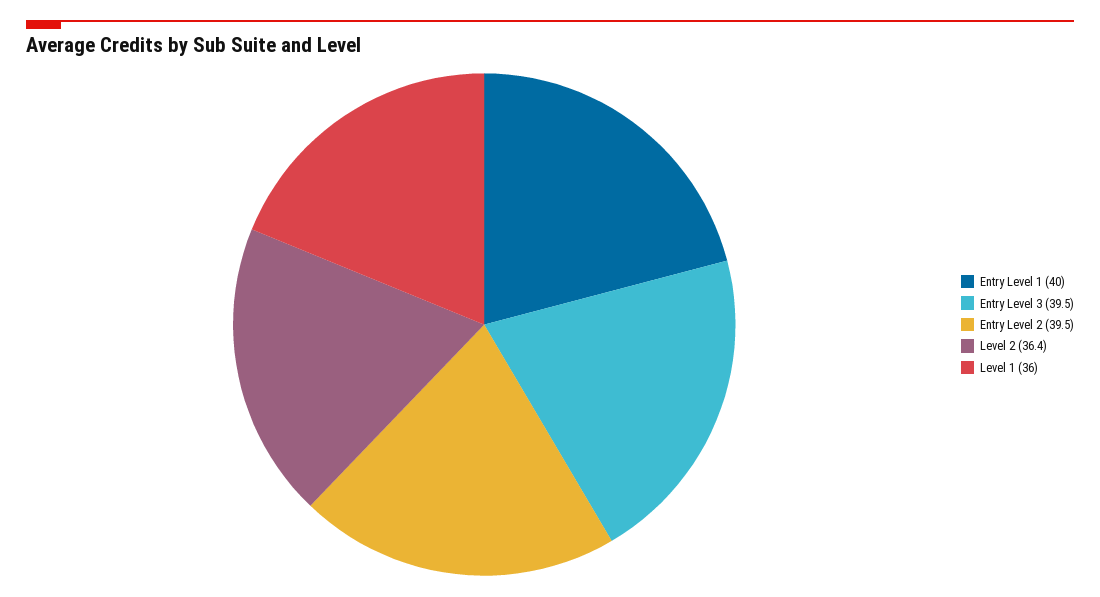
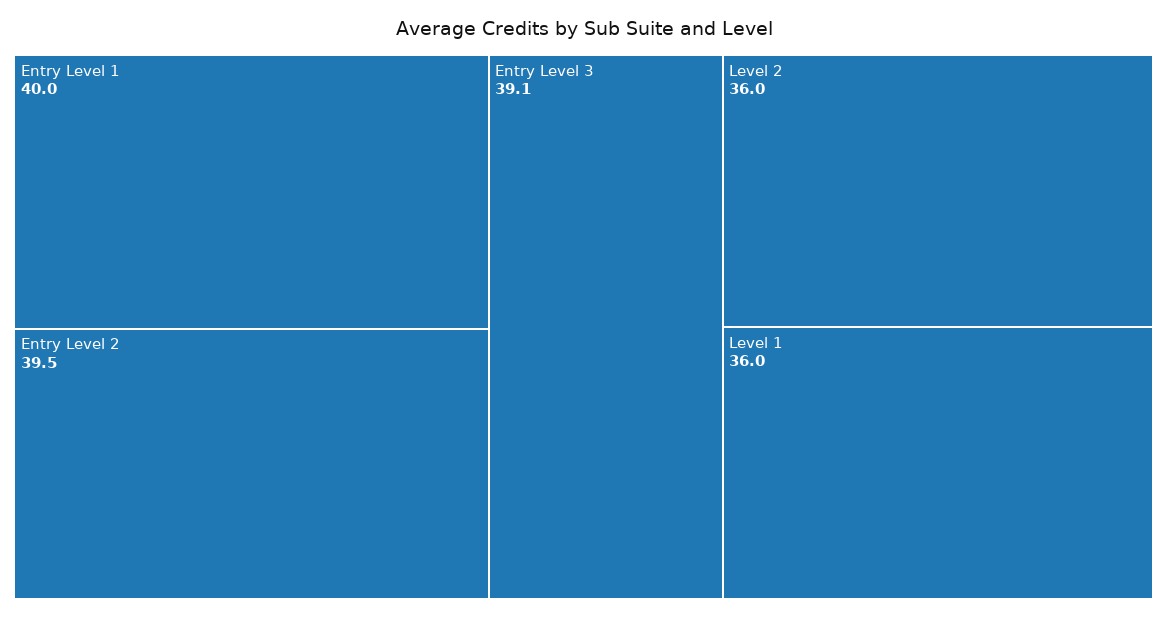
  {
    "Entry Level 1": 40,
-   "Entry Level 3": 39.5,
+   "Entry Level 3": 39.1,
    "Entry Level 2": 39.5,
-   "Level 2": 36.4,
+   "Level 2": 36,
    "Level 1": 36
  }

